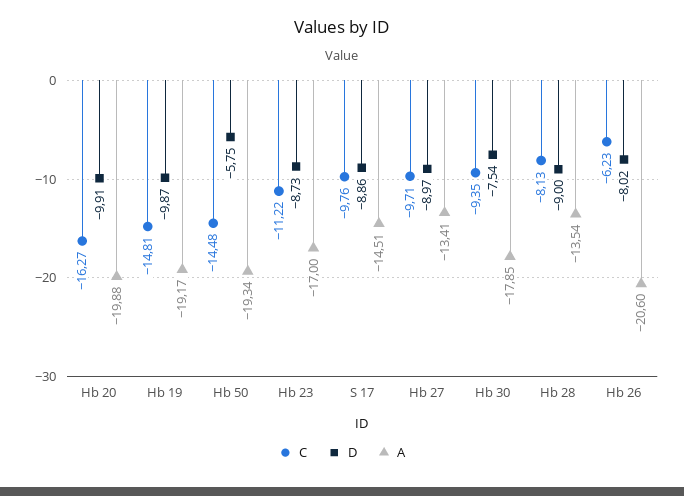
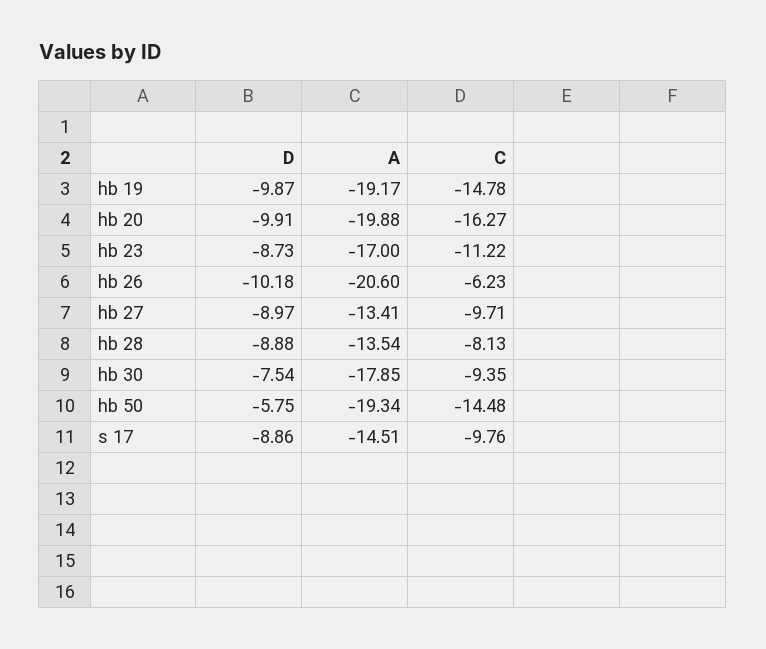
  {
    "C": {
      "Hb 20": -16.27,
-     "Hb 19": -14.81,
+     "Hb 19": -14.78,
      "Hb 50": -14.48,
      "Hb 23": -11.22,
      "S 17": -9.76,
      "Hb 27": -9.71,
      "Hb 30": -9.35,
      "Hb 28": -8.13,
      "Hb 26": -6.23
    },
    "D": {
      "Hb 20": -9.91,
      "Hb 19": -9.87,
      "Hb 50": -5.75,
      "Hb 23": -8.73,
      "S 17": -8.86,
      "Hb 27": -8.97,
      "Hb 30": -7.54,
-     "Hb 28": -9,
+     "Hb 28": -8.88,
-     "Hb 26": -8.02
+     "Hb 26": -10.18
    },
    "A": {
      "Hb 20": -19.88,
      "Hb 19": -19.17,
      "Hb 50": -19.34,
      "Hb 23": -17,
      "S 17": -14.51,
      "Hb 27": -13.41,
      "Hb 30": -17.85,
      "Hb 28": -13.54,
      "Hb 26": -20.6
    }
  }

